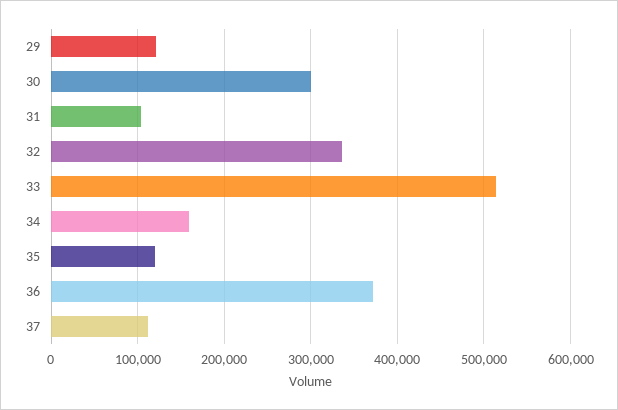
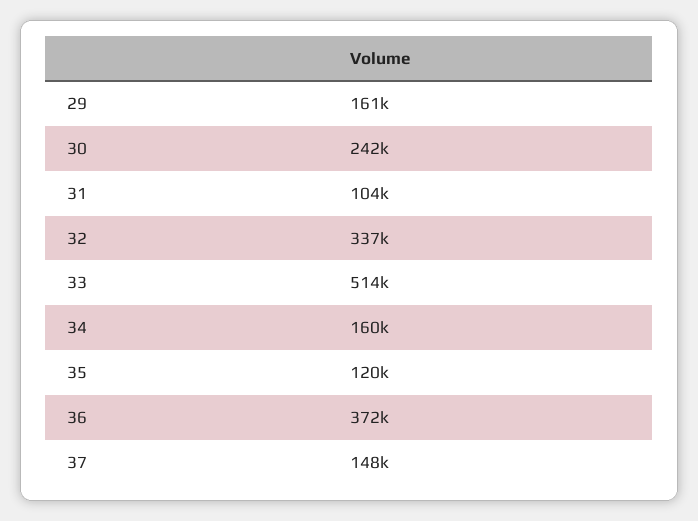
  {
-   "29": 120000,
+   "29": 161000,
-   "30": 300000,
+   "30": 242000,
    "31": 104000,
    "32": 337000,
    "33": 514000,
    "34": 160000,
    "35": 120000,
    "36": 372000,
-   "37": 110000
+   "37": 148000
  }

